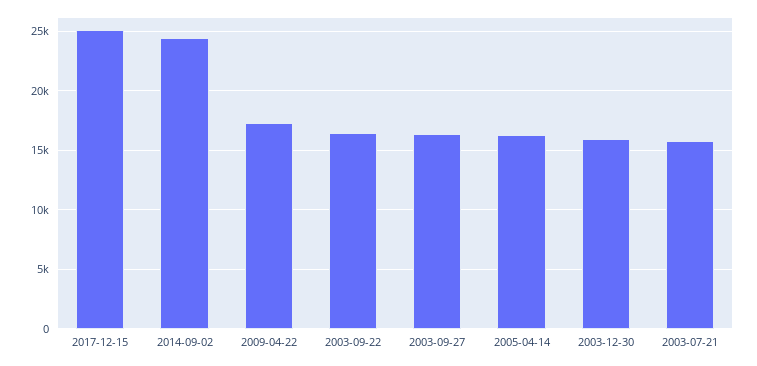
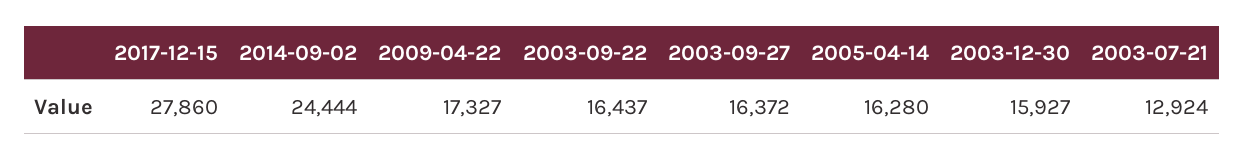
  {
-   "2017-12-15": 25000,
+   "2017-12-15": 27860,
    "2014-09-02": 24444,
    "2009-04-22": 17327,
    "2003-09-22": 16437,
    "2003-09-27": 16372,
    "2005-04-14": 16280,
    "2003-12-30": 15927,
-   "2003-07-21": 16000
+   "2003-07-21": 12924
  }

